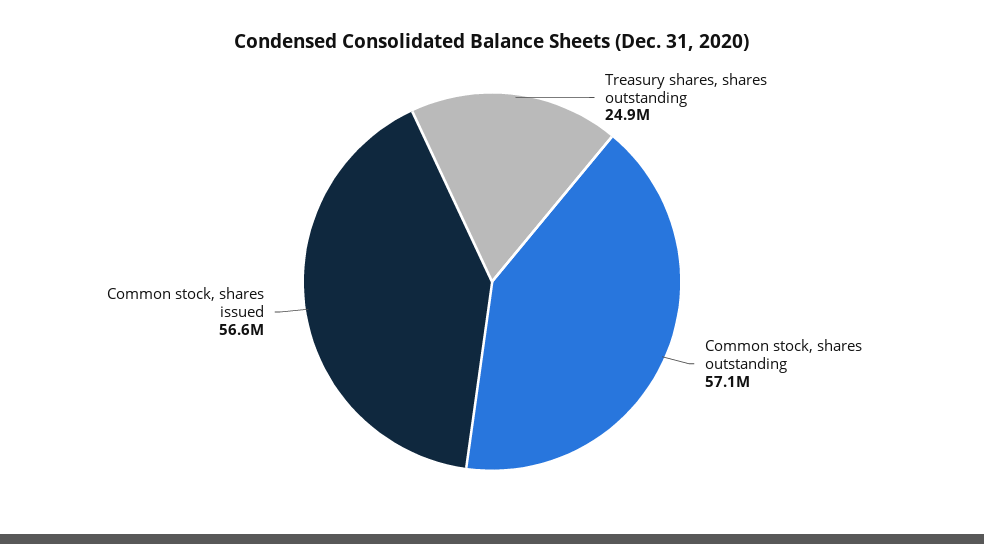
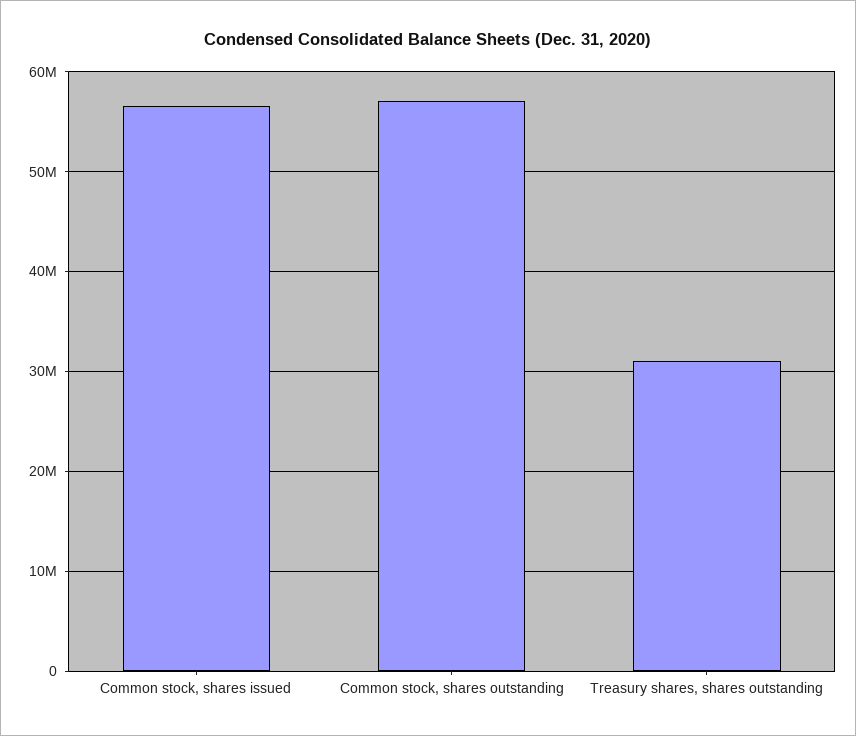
  {
-   "Treasury shares, shares outstanding": 24900000,
+   "Treasury shares, shares outstanding": 31000000,
    "Common stock, shares outstanding": 57100000,
    "Common stock, shares issued": 56600000
  }

